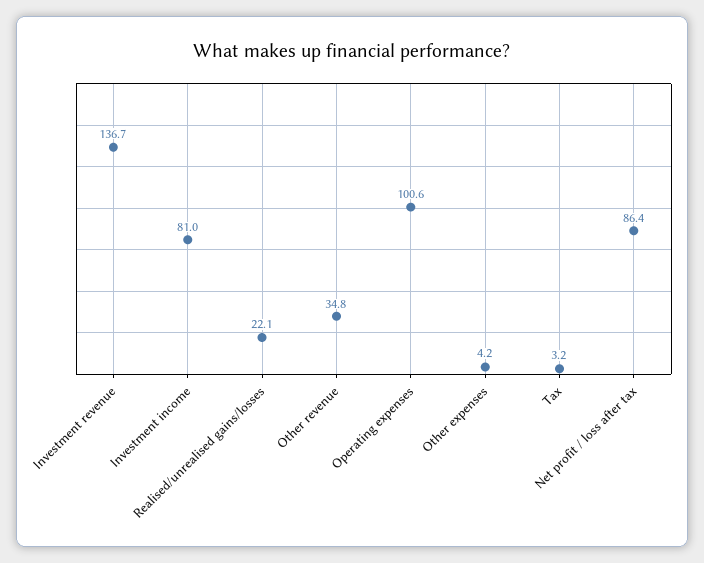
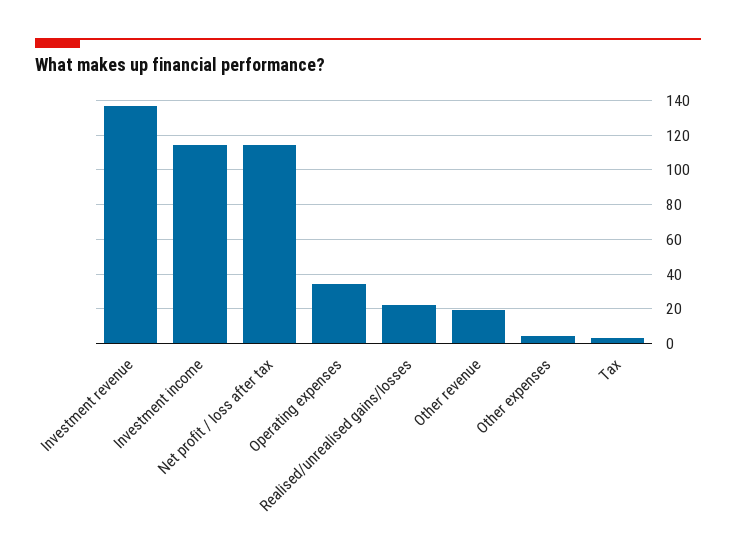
  {
    "Investment revenue": 136.7,
-   "Investment income": 81,
+   "Investment income": 115,
    "Realised/unrealised gains/losses": 22.1,
-   "Other revenue": 34.8,
+   "Other revenue": 20,
-   "Operating expenses": 100.6,
+   "Operating expenses": 35,
    "Other expenses": 4.2,
    "Tax": 3.2,
-   "Net profit / loss after tax": 86.4
+   "Net profit / loss after tax": 115
  }

